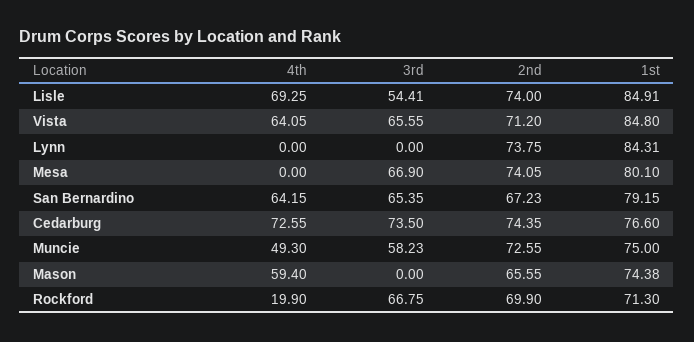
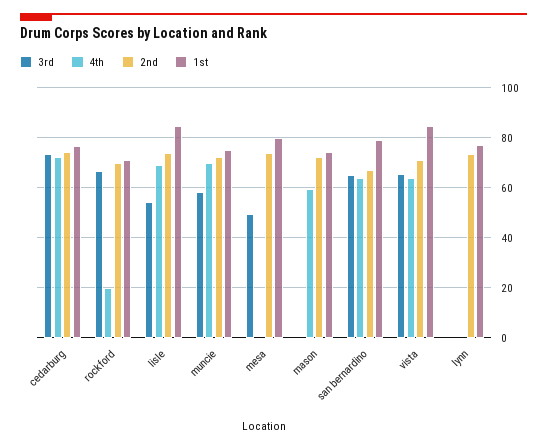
  {
    "4th": {
      "Lisle": 69.25,
      "Vista": 64.05,
      "Lynn": 0,
      "Mesa": 0,
      "San Bernardino": 64.15,
      "Cedarburg": 72.55,
-     "Muncie": 49.3,
+     "Muncie": 70,
      "Mason": 59.4,
      "Rockford": 19.9
    },
    "3rd": {
      "Lisle": 54.41,
      "Vista": 65.55,
      "Lynn": 0,
-     "Mesa": 66.9,
+     "Mesa": 50,
      "San Bernardino": 65.35,
      "Cedarburg": 73.5,
      "Muncie": 58.23,
      "Mason": 0,
      "Rockford": 66.75
    },
    "2nd": {
      "Lisle": 74,
      "Vista": 71.2,
      "Lynn": 73.75,
      "Mesa": 74.05,
      "San Bernardino": 67.23,
      "Cedarburg": 74.35,
      "Muncie": 72.55,
-     "Mason": 65.55,
+     "Mason": 72.5,
      "Rockford": 69.9
    },
    "1st": {
      "Lisle": 84.91,
      "Vista": 84.8,
-     "Lynn": 84.31,
+     "Lynn": 77.5,
      "Mesa": 80.1,
      "San Bernardino": 79.15,
      "Cedarburg": 76.6,
      "Muncie": 75,
      "Mason": 74.38,
      "Rockford": 71.3
    }
  }

